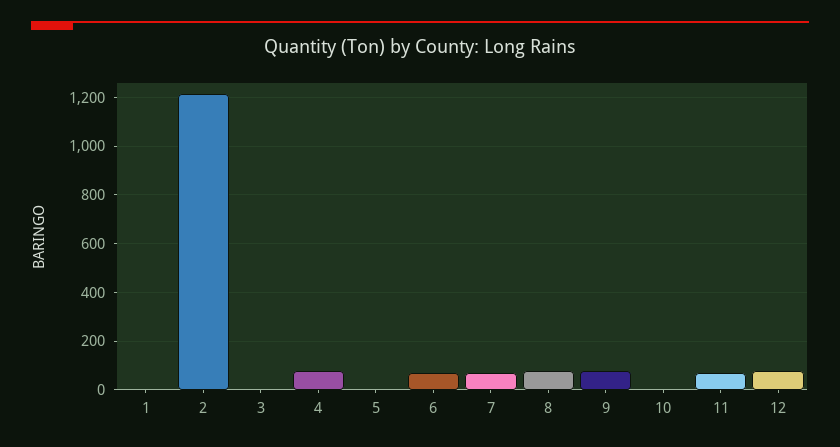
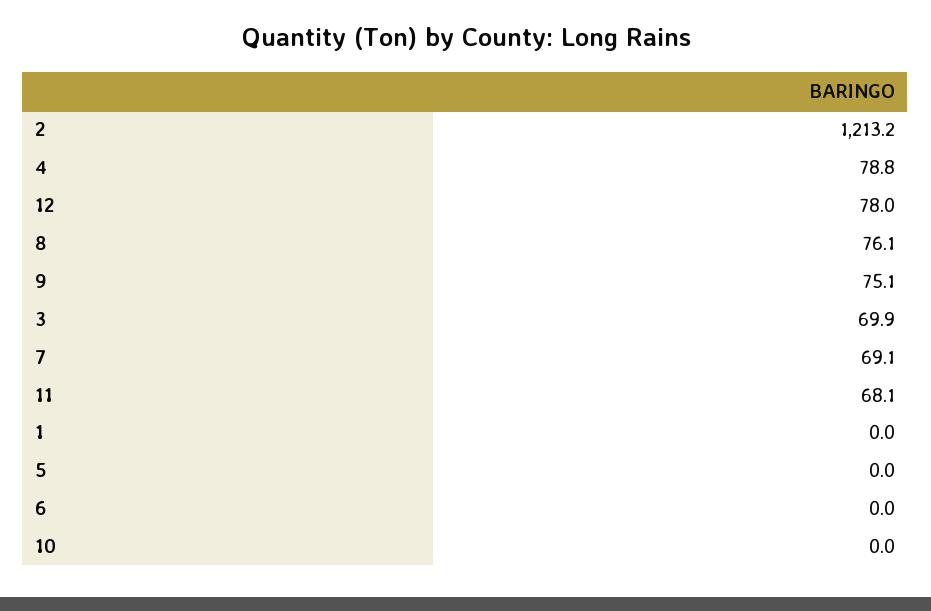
  {
    "1": 0,
    "2": 1213.2,
-   "3": 0,
+   "3": 69.9,
    "4": 78.8,
    "5": 0,
-   "6": 75,
+   "6": 0,
    "7": 69.1,
    "8": 76.1,
    "9": 75.1,
    "10": 0,
    "11": 68.1,
    "12": 78
  }

